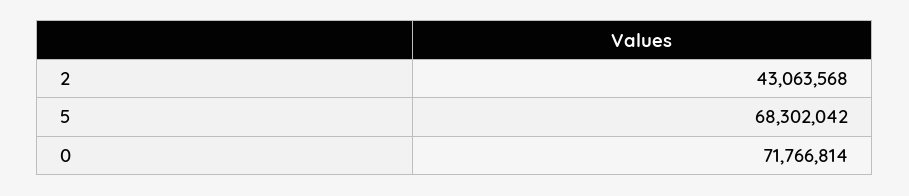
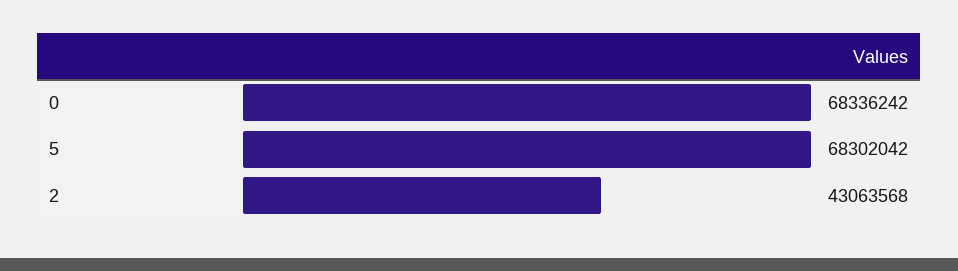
  {
    "2": 43063568,
    "5": 68302042,
-   "0": 71766814
+   "0": 68336242
  }

